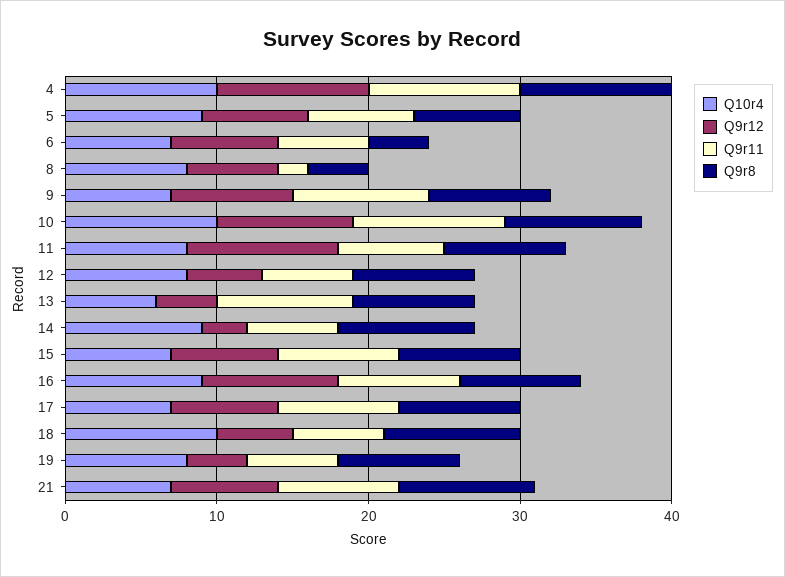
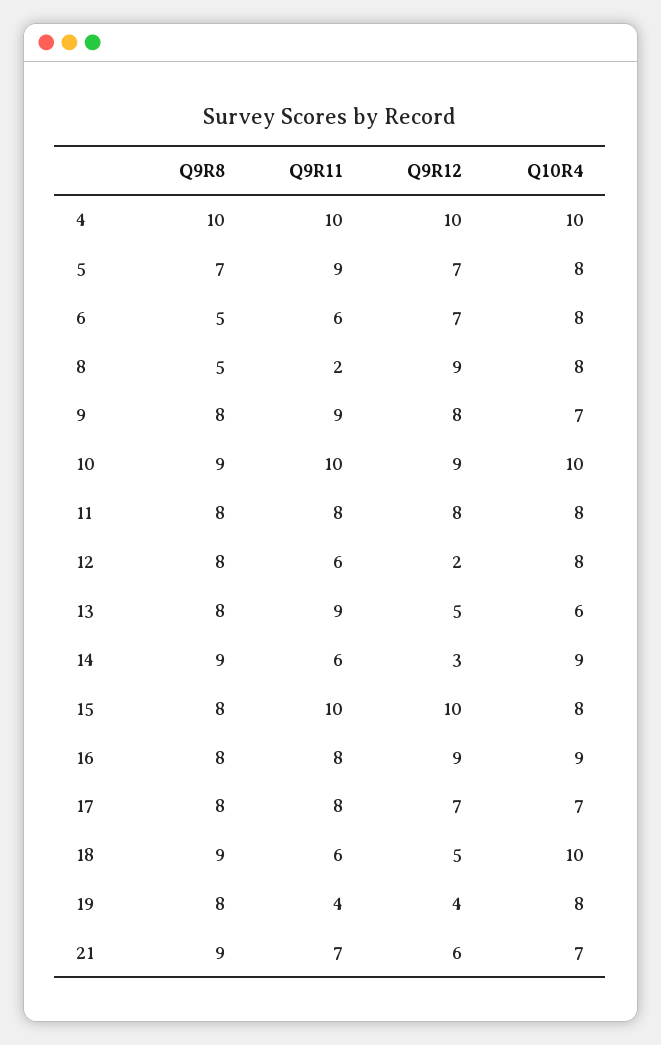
  {
    "Q10r4": {
      "4": 10,
-     "5": 9,
+     "5": 8,
-     "6": 7,
+     "6": 8,
      "8": 8,
      "9": 7,
      "10": 10,
      "11": 8,
      "12": 8,
      "13": 6,
      "14": 9,
-     "15": 7,
+     "15": 8,
      "16": 9,
      "17": 7,
      "18": 10,
      "19": 8,
      "21": 7
    },
    "Q9r12": {
      "4": 10,
      "5": 7,
      "6": 7,
-     "8": 6,
+     "8": 9,
      "9": 8,
      "10": 9,
-     "11": 10,
+     "11": 8,
-     "12": 5,
+     "12": 2,
-     "13": 4,
+     "13": 5,
      "14": 3,
-     "15": 7,
+     "15": 10,
      "16": 9,
      "17": 7,
      "18": 5,
      "19": 4,
-     "21": 7
+     "21": 6
    },
    "Q9r11": {
      "4": 10,
-     "5": 7,
+     "5": 9,
      "6": 6,
      "8": 2,
      "9": 9,
      "10": 10,
-     "11": 7,
+     "11": 8,
      "12": 6,
      "13": 9,
      "14": 6,
-     "15": 8,
+     "15": 10,
      "16": 8,
      "17": 8,
      "18": 6,
-     "19": 6,
+     "19": 4,
-     "21": 8
+     "21": 7
    },
    "Q9r8": {
      "4": 10,
      "5": 7,
-     "6": 4,
+     "6": 5,
-     "8": 4,
+     "8": 5,
      "9": 8,
      "10": 9,
      "11": 8,
      "12": 8,
      "13": 8,
      "14": 9,
      "15": 8,
      "16": 8,
      "17": 8,
      "18": 9,
      "19": 8,
      "21": 9
    }
  }

